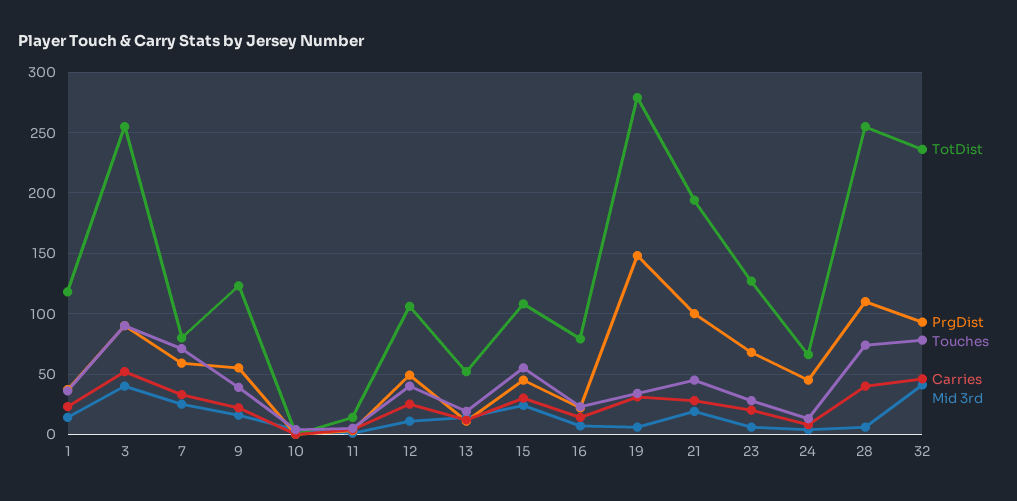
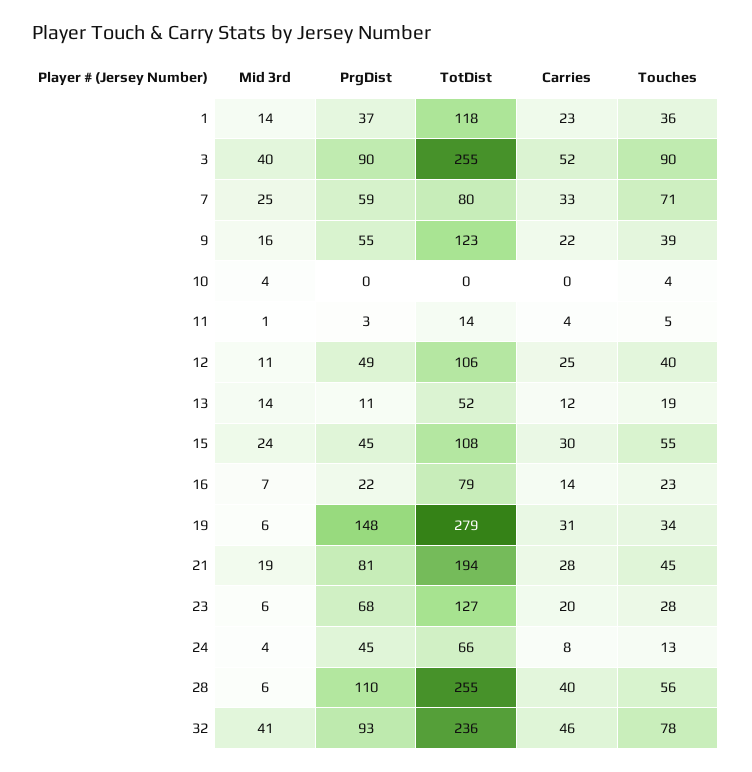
  {
    "TotDist": {
      "1": 118,
      "3": 255,
      "7": 80,
      "9": 123,
      "10": 0,
      "11": 14,
      "12": 106,
      "13": 52,
      "15": 108,
      "16": 79,
      "19": 279,
      "21": 194,
      "23": 127,
      "24": 66,
      "28": 255,
      "32": 236
    },
    "PrgDist": {
      "1": 37,
      "3": 90,
      "7": 59,
      "9": 55,
      "10": 0,
      "11": 3,
      "12": 49,
      "13": 11,
      "15": 45,
      "16": 22,
      "19": 148,
-     "21": 100,
+     "21": 81,
      "23": 68,
      "24": 45,
      "28": 110,
      "32": 93
    },
    "Touches": {
      "1": 36,
      "3": 90,
      "7": 71,
      "9": 39,
      "10": 4,
      "11": 5,
      "12": 40,
      "13": 19,
      "15": 55,
      "16": 23,
      "19": 34,
      "21": 45,
      "23": 28,
      "24": 13,
-     "28": 75,
+     "28": 56,
      "32": 78
    },
    "Carries": {
      "1": 23,
      "3": 52,
      "7": 33,
      "9": 22,
      "10": 0,
      "11": 4,
      "12": 25,
      "13": 12,
      "15": 30,
      "16": 14,
      "19": 31,
      "21": 28,
      "23": 20,
      "24": 8,
      "28": 40,
      "32": 46
    },
    "Mid 3rd": {
      "1": 14,
      "3": 40,
      "7": 25,
      "9": 16,
      "10": 4,
      "11": 1,
      "12": 11,
      "13": 14,
      "15": 24,
      "16": 7,
      "19": 6,
      "21": 19,
      "23": 6,
      "24": 4,
      "28": 6,
      "32": 41
    }
  }

